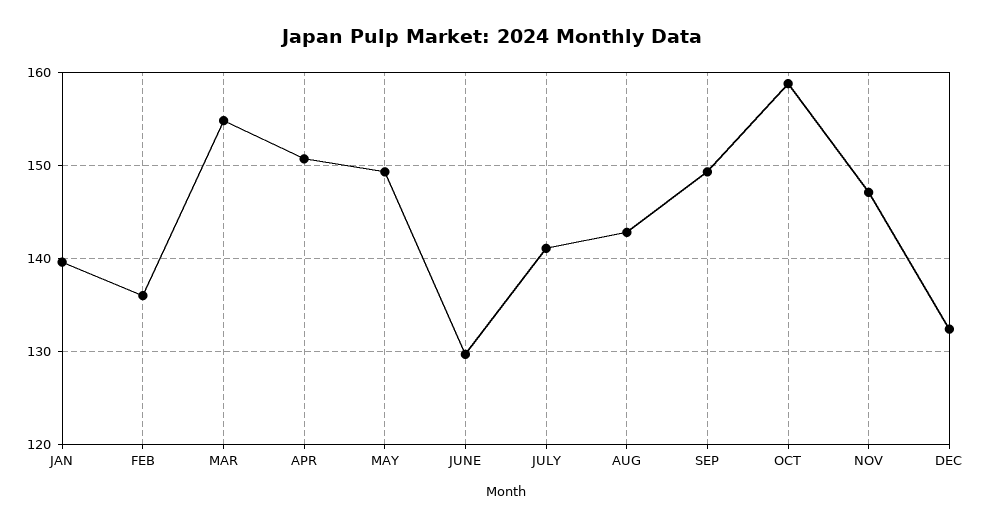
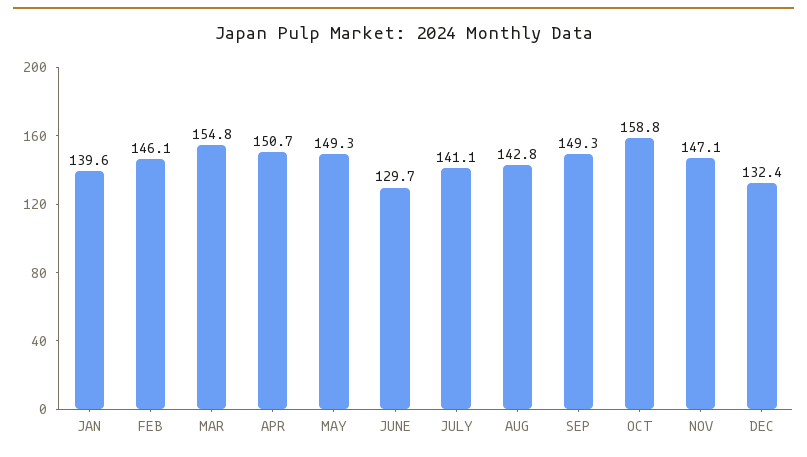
  {
    "JAN": 139.6,
-   "FEB": 136,
+   "FEB": 146.1,
    "MAR": 154.8,
    "APR": 150.7,
    "MAY": 149.3,
    "JUNE": 129.7,
    "JULY": 141.1,
    "AUG": 142.8,
    "SEP": 149.3,
    "OCT": 158.8,
    "NOV": 147.1,
    "DEC": 132.4
  }

